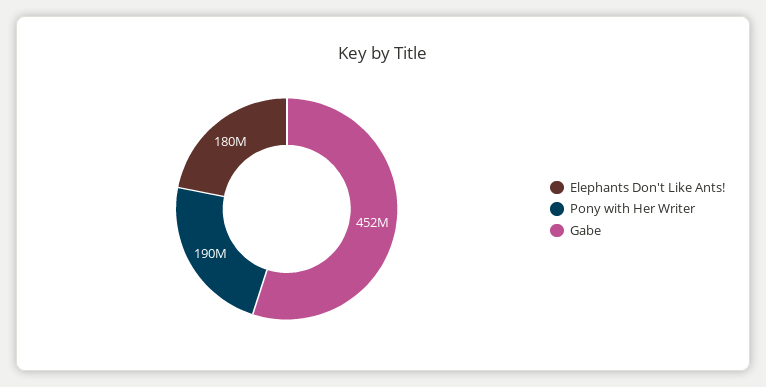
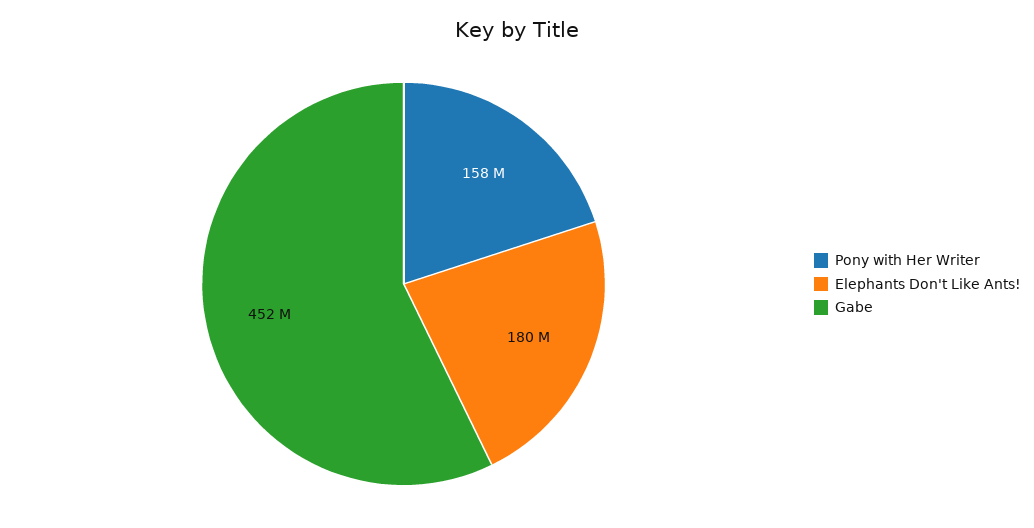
  {
    "Elephants Don't Like Ants!": 180000000,
-   "Pony with Her Writer": 190000000,
+   "Pony with Her Writer": 158000000,
    "Gabe": 452000000
  }

